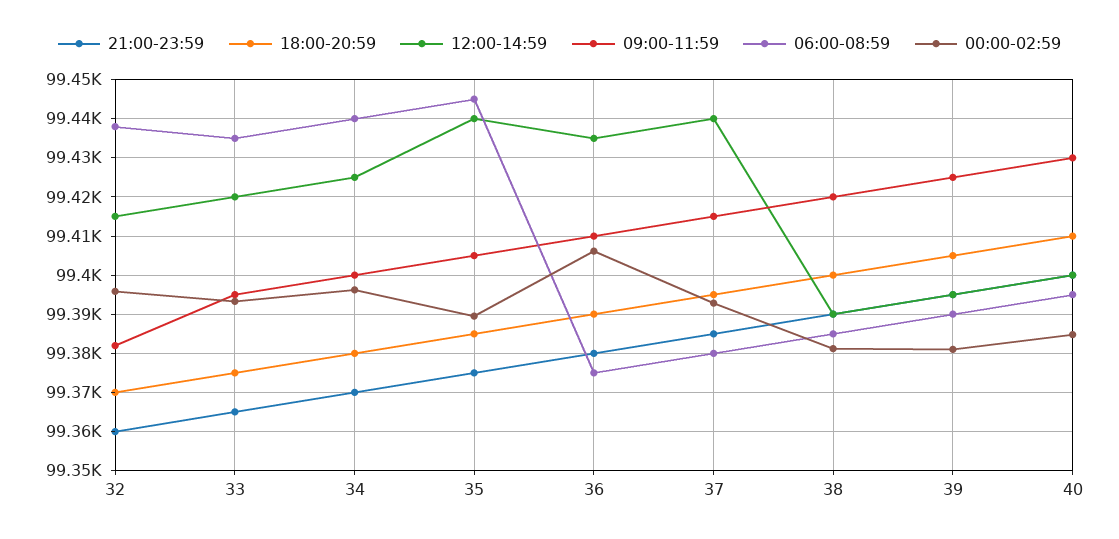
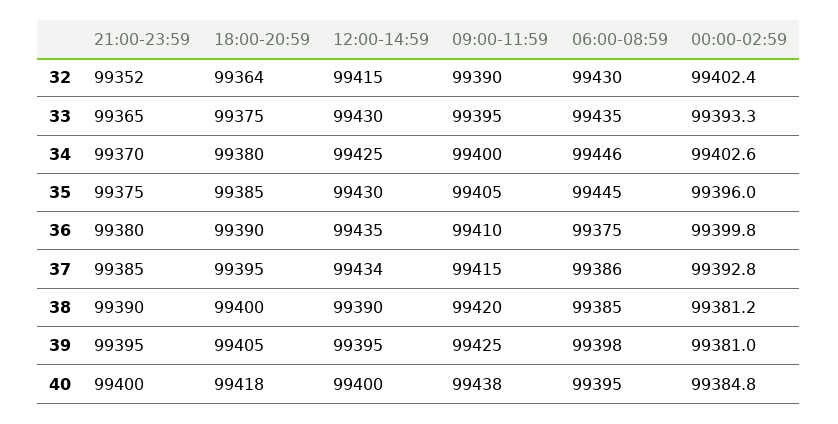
  {
    "21:00-23:59": {
-     "32": 99360,
+     "32": 99352,
      "33": 99365,
      "34": 99370,
      "35": 99375,
      "36": 99380,
      "37": 99385,
      "38": 99390,
      "39": 99395,
      "40": 99400
    },
    "18:00-20:59": {
-     "32": 99370,
+     "32": 99364,
      "33": 99375,
      "34": 99380,
      "35": 99385,
      "36": 99390,
      "37": 99395,
      "38": 99400,
      "39": 99405,
-     "40": 99410
+     "40": 99418
    },
    "12:00-14:59": {
      "32": 99415,
-     "33": 99420,
+     "33": 99430,
      "34": 99425,
-     "35": 99440,
+     "35": 99430,
      "36": 99435,
-     "37": 99440,
+     "37": 99434,
      "38": 99390,
      "39": 99395,
      "40": 99400
    },
    "09:00-11:59": {
-     "32": 99382,
+     "32": 99390,
      "33": 99395,
      "34": 99400,
      "35": 99405,
      "36": 99410,
      "37": 99415,
      "38": 99420,
      "39": 99425,
-     "40": 99430
+     "40": 99438
    },
    "06:00-08:59": {
-     "32": 99438,
+     "32": 99430,
      "33": 99435,
-     "34": 99440,
+     "34": 99446,
      "35": 99445,
      "36": 99375,
-     "37": 99380,
+     "37": 99386,
      "38": 99385,
-     "39": 99390,
+     "39": 99398,
      "40": 99395
    },
    "00:00-02:59": {
-     "32": 99396,
+     "32": 99402.4,
      "33": 99393.3,
-     "34": 99396,
+     "34": 99402.6,
-     "35": 99390,
+     "35": 99396,
-     "36": 99406,
+     "36": 99399.8,
      "37": 99392.8,
      "38": 99381.2,
      "39": 99381,
      "40": 99384.8
    }
  }

